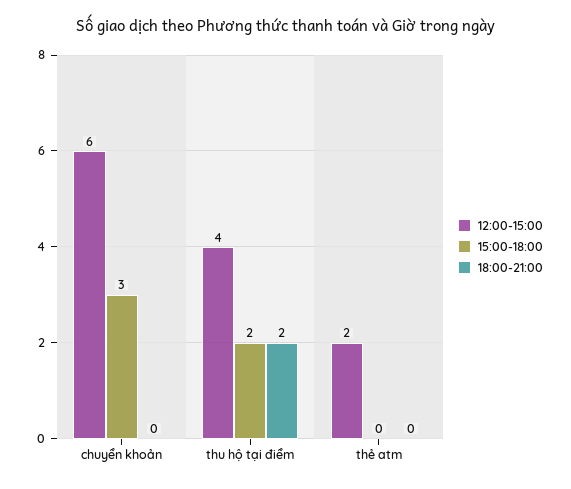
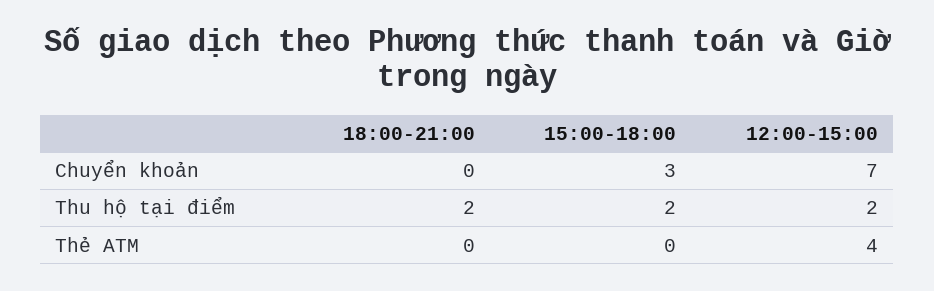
  {
    "12:00-15:00": {
-     "chuyển khoản": 6,
+     "chuyển khoản": 7,
-     "thu hộ tại điểm": 4,
+     "thu hộ tại điểm": 2,
-     "thẻ atm": 2
+     "thẻ atm": 4
    },
    "15:00-18:00": {
      "chuyển khoản": 3,
      "thu hộ tại điểm": 2,
      "thẻ atm": 0
    },
    "18:00-21:00": {
      "chuyển khoản": 0,
      "thu hộ tại điểm": 2,
      "thẻ atm": 0
    }
  }

